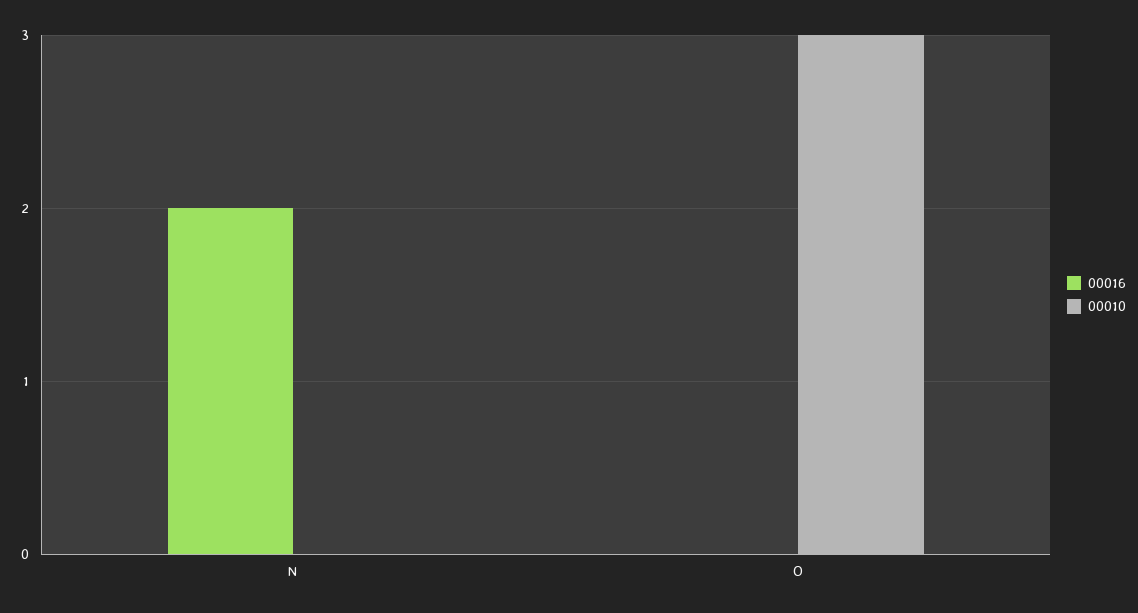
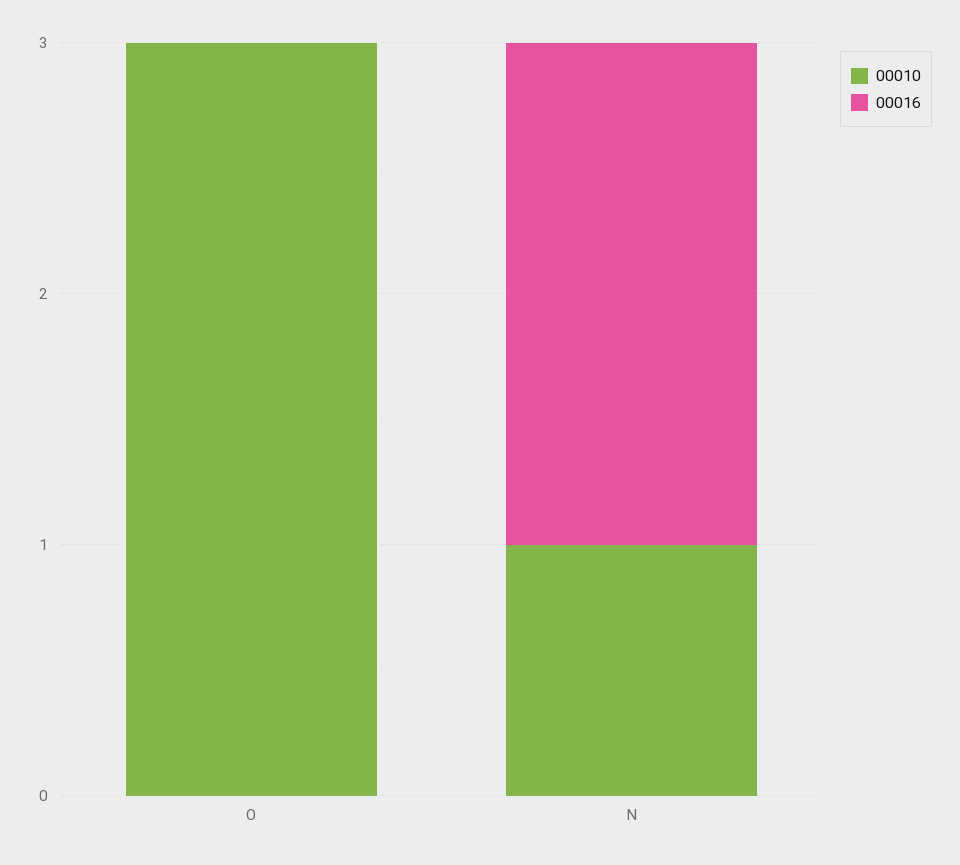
  {
    "00016": {
      "N": 2,
      "O": 0
    },
    "00010": {
-     "N": 0,
+     "N": 1,
      "O": 3
    }
  }

